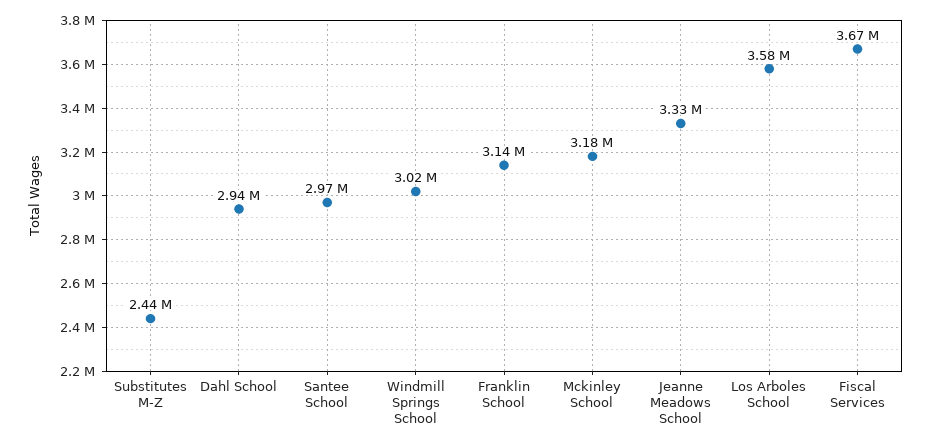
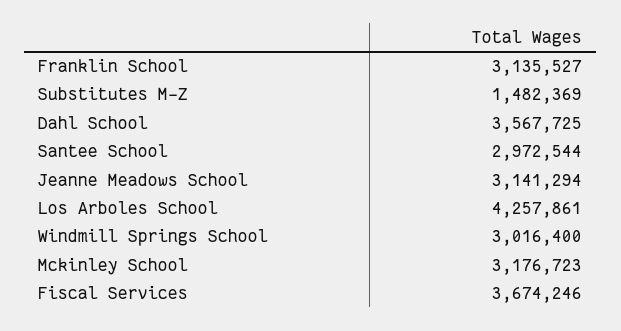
  {
-   "Substitutes M-Z": 2440000,
+   "Substitutes M-Z": 1482369,
-   "Dahl School": 2940000,
+   "Dahl School": 3567725,
    "Santee School": 2972544,
    "Windmill Springs School": 3016400,
    "Franklin School": 3135527,
    "Mckinley School": 3176723,
-   "Jeanne Meadows School": 3330000,
+   "Jeanne Meadows School": 3141294,
-   "Los Arboles School": 3580000,
+   "Los Arboles School": 4257861,
    "Fiscal Services": 3674246
  }

